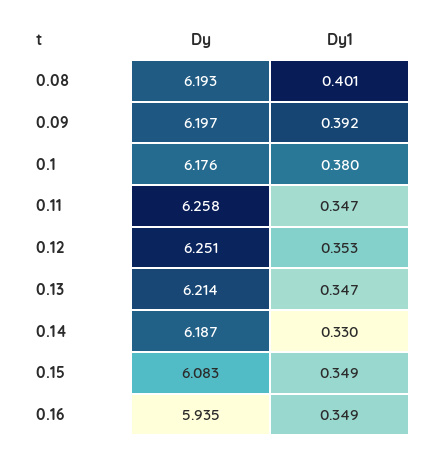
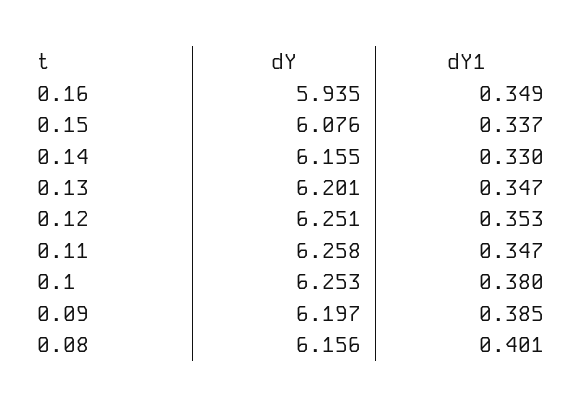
  {
    "Dy": {
-     "0.08": 6.193,
+     "0.08": 6.156,
      "0.09": 6.197,
-     "0.1": 6.176,
+     "0.1": 6.253,
      "0.11": 6.258,
      "0.12": 6.251,
-     "0.13": 6.214,
+     "0.13": 6.201,
-     "0.14": 6.187,
+     "0.14": 6.155,
-     "0.15": 6.083,
+     "0.15": 6.076,
      "0.16": 5.935
    },
    "Dy1": {
      "0.08": 0.401,
-     "0.09": 0.392,
+     "0.09": 0.385,
      "0.1": 0.38,
      "0.11": 0.347,
      "0.12": 0.353,
      "0.13": 0.347,
      "0.14": 0.33,
-     "0.15": 0.349,
+     "0.15": 0.337,
      "0.16": 0.349
    }
  }

